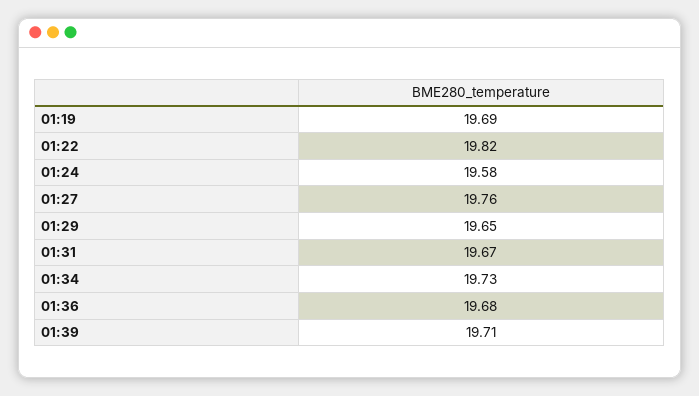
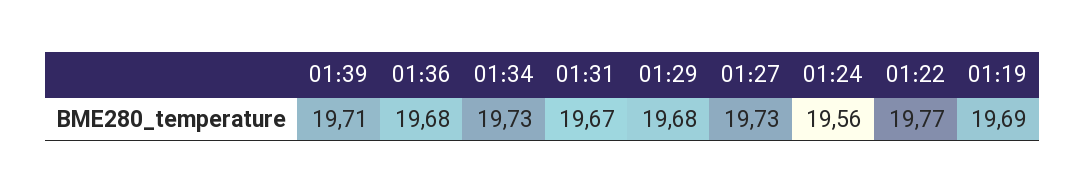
  {
    "01:19": 19.69,
-   "01:22": 19.82,
+   "01:22": 19.77,
-   "01:24": 19.58,
+   "01:24": 19.56,
-   "01:27": 19.76,
+   "01:27": 19.73,
-   "01:29": 19.65,
+   "01:29": 19.68,
    "01:31": 19.67,
    "01:34": 19.73,
    "01:36": 19.68,
    "01:39": 19.71
  }

